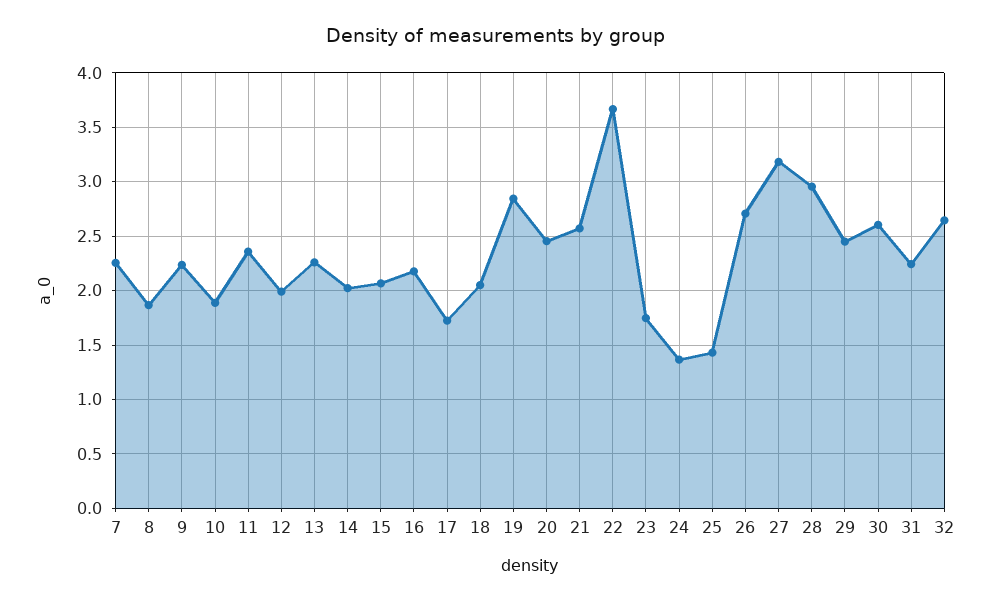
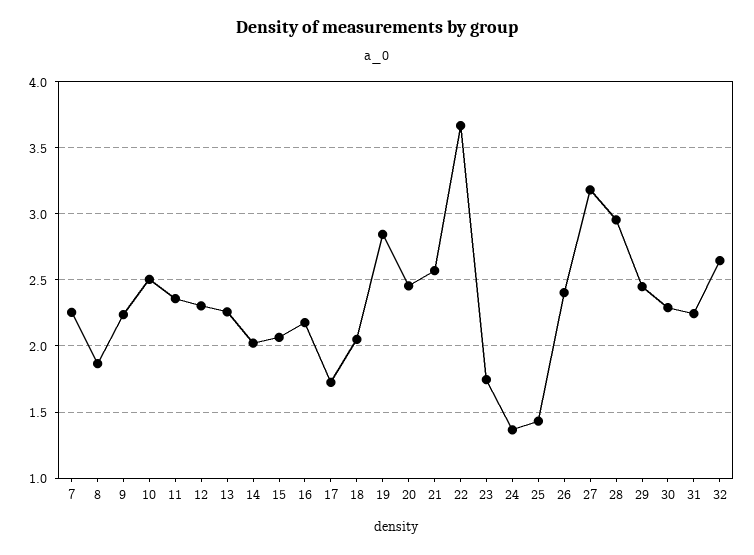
  {
    "7": 2.25,
    "8": 1.85,
    "9": 2.25,
-   "10": 1.9,
+   "10": 2.5,
    "11": 2.35,
-   "12": 2,
+   "12": 2.3,
    "13": 2.25,
    "14": 2,
    "15": 2.05,
    "16": 2.2,
    "17": 1.75,
    "18": 2.05,
    "19": 2.85,
    "20": 2.45,
    "21": 2.55,
    "22": 3.65,
    "23": 1.75,
    "24": 1.35,
    "25": 1.45,
-   "26": 2.7,
+   "26": 2.4,
    "27": 3.2,
    "28": 2.95,
    "29": 2.45,
-   "30": 2.6,
+   "30": 2.3,
    "31": 2.25,
    "32": 2.65
  }

